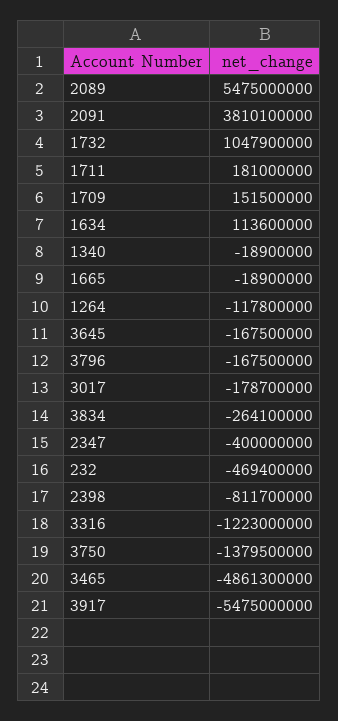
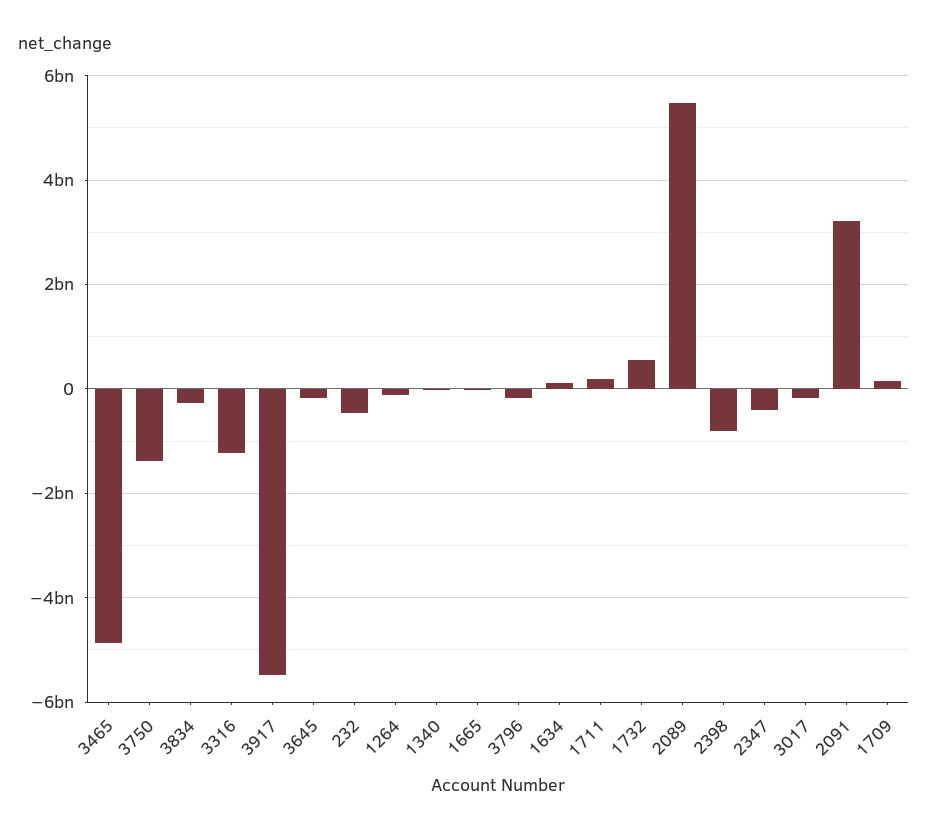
  {
    "2089": 5475000000,
-   "2091": 3810100000,
+   "2091": 3200000000,
-   "1732": 1047900000,
+   "1732": 600000000,
    "1711": 181000000,
    "1709": 151500000,
    "1634": 113600000,
    "1340": -18900000,
    "1665": -18900000,
    "1264": -117800000,
    "3645": -167500000,
    "3796": -167500000,
    "3017": -178700000,
    "3834": -264100000,
    "2347": -400000000,
    "232": -469400000,
    "2398": -811700000,
    "3316": -1223000000,
    "3750": -1379500000,
    "3465": -4861300000,
    "3917": -5475000000
  }

